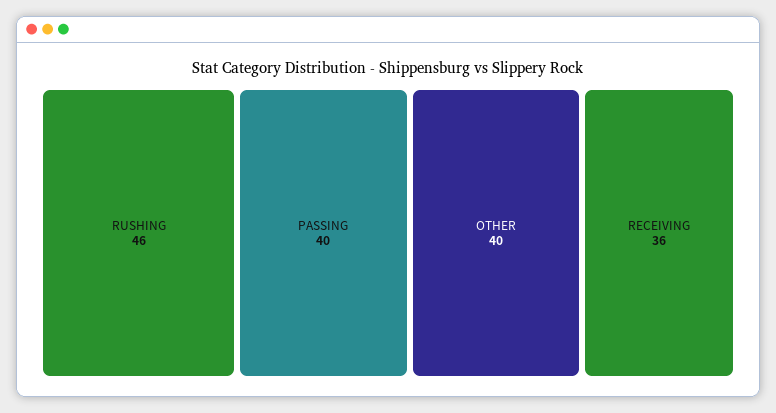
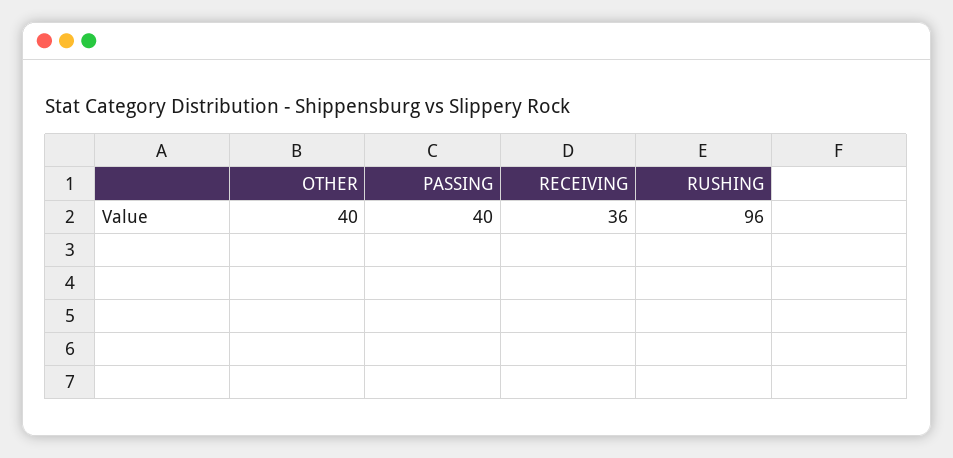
  {
-   "RUSHING": 46,
+   "RUSHING": 96,
    "PASSING": 40,
    "OTHER": 40,
    "RECEIVING": 36
  }

